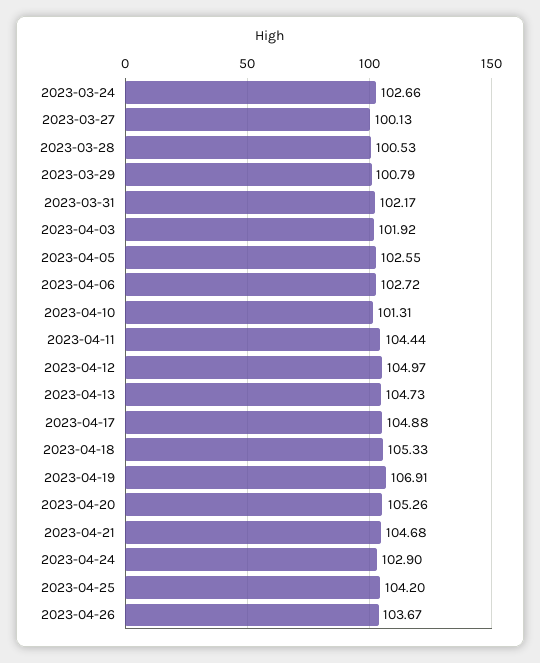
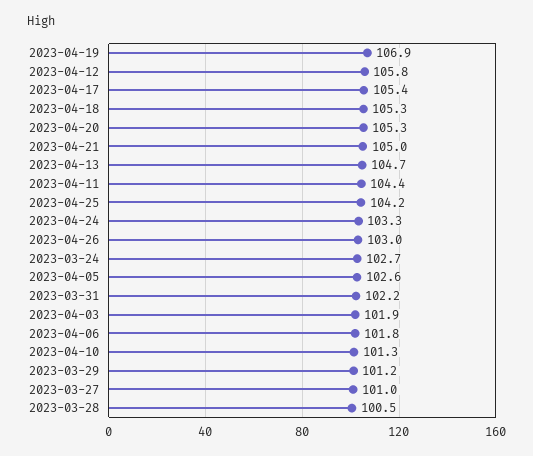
  {
    "2023-03-24": 102.66,
-   "2023-03-27": 100.13,
+   "2023-03-27": 101,
    "2023-03-28": 100.53,
-   "2023-03-29": 100.79,
+   "2023-03-29": 101.2,
    "2023-03-31": 102.17,
    "2023-04-03": 101.92,
    "2023-04-05": 102.55,
-   "2023-04-06": 102.72,
+   "2023-04-06": 101.8,
    "2023-04-10": 101.31,
    "2023-04-11": 104.44,
-   "2023-04-12": 104.97,
+   "2023-04-12": 105.8,
    "2023-04-13": 104.73,
-   "2023-04-17": 104.88,
+   "2023-04-17": 105.4,
    "2023-04-18": 105.33,
    "2023-04-19": 106.91,
    "2023-04-20": 105.26,
-   "2023-04-21": 104.68,
+   "2023-04-21": 105,
-   "2023-04-24": 102.9,
+   "2023-04-24": 103.3,
    "2023-04-25": 104.2,
-   "2023-04-26": 103.67
+   "2023-04-26": 103
  }

